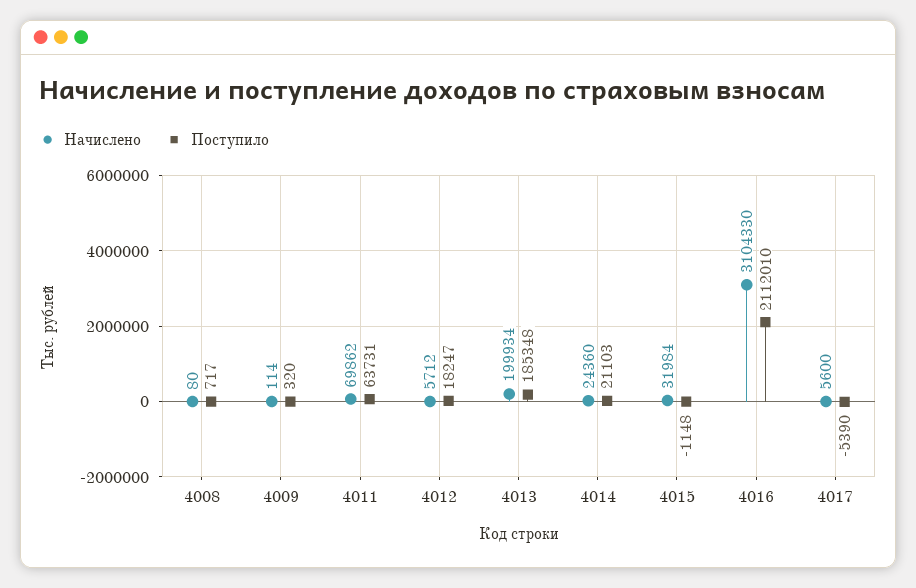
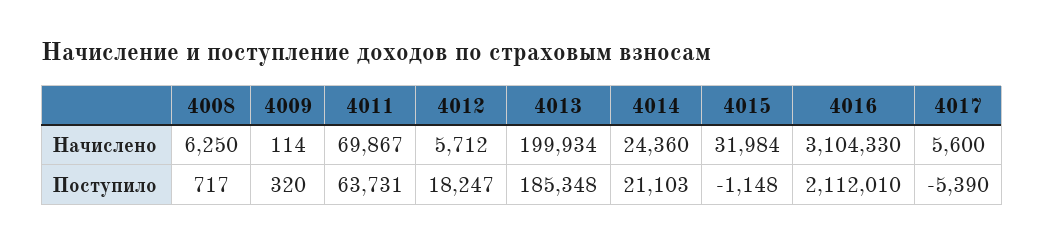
  {
    "Начислено": {
-     "4008": 80,
+     "4008": 6250,
      "4009": 114,
-     "4011": 69862,
+     "4011": 69867,
      "4012": 5712,
      "4013": 199934,
      "4014": 24360,
      "4015": 31984,
      "4016": 3104330,
      "4017": 5600
    },
    "Поступило": {
      "4008": 717,
      "4009": 320,
      "4011": 63731,
      "4012": 18247,
      "4013": 185348,
      "4014": 21103,
      "4015": -1148,
      "4016": 2112010,
      "4017": -5390
    }
  }

